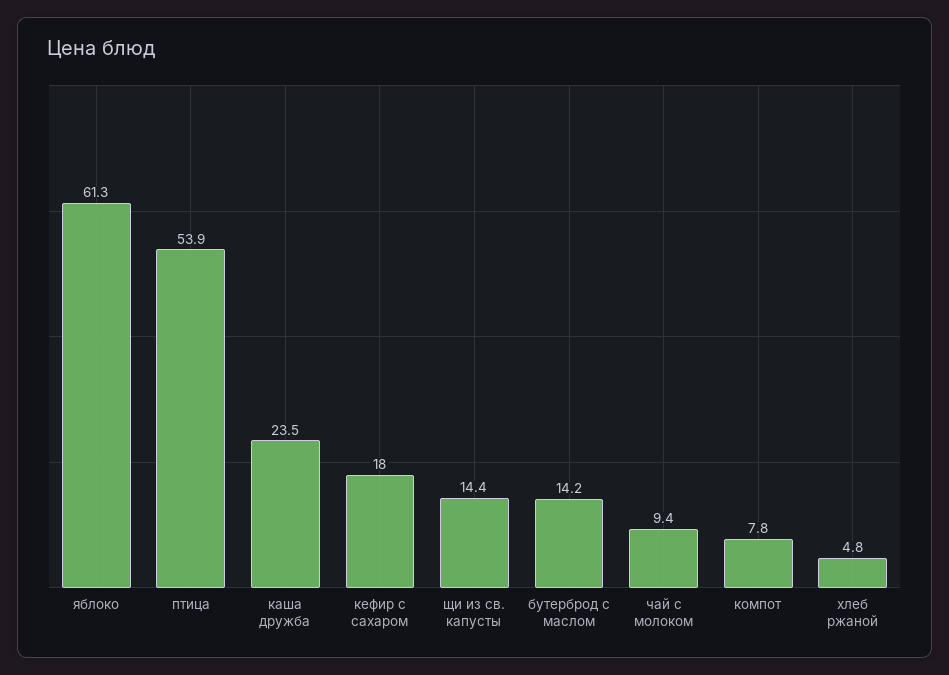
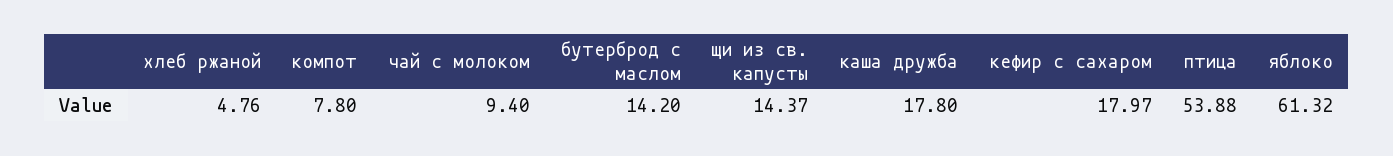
  {
    "яблоко": 61.32,
    "птица": 53.88,
-   "каша дружба": 23.5,
+   "каша дружба": 17.8,
    "кефир с сахаром": 17.97,
    "щи из св. капусты": 14.37,
    "бутерброд с маслом": 14.2,
    "чай с молоком": 9.4,
    "компот": 7.8,
    "хлеб ржаной": 4.76
  }

